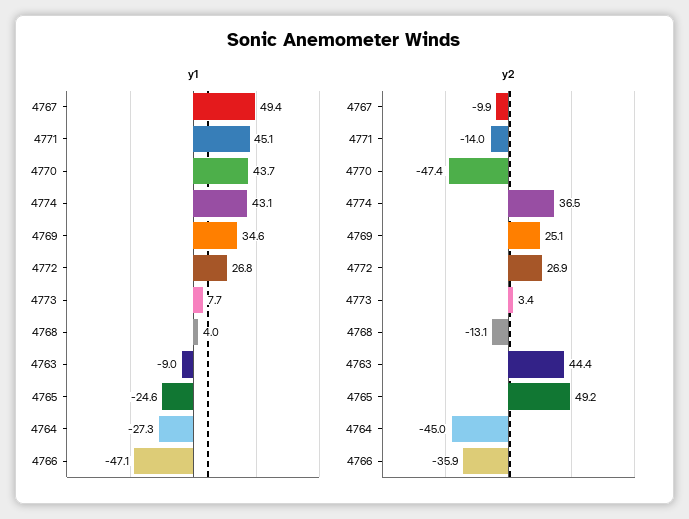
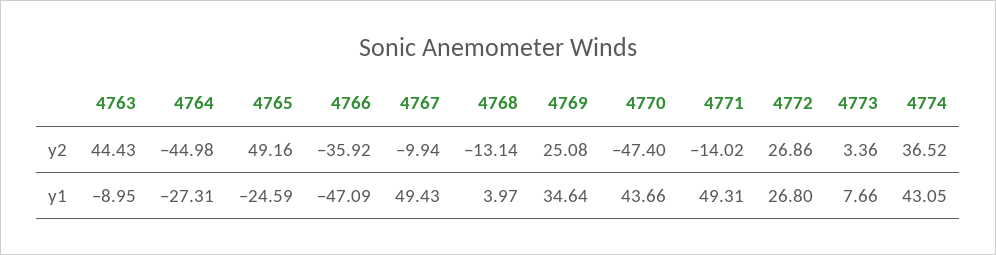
  {
    "y1": {
      "4767": 49.43,
-     "4771": 45.1,
+     "4771": 49.31,
      "4770": 43.66,
      "4774": 43.05,
      "4769": 34.64,
      "4772": 26.8,
      "4773": 7.66,
      "4768": 3.97,
      "4763": -8.95,
      "4765": -24.59,
      "4764": -27.31,
      "4766": -47.09
    },
    "y2": {
      "4767": -9.94,
      "4771": -14.02,
      "4770": -47.4,
      "4774": 36.52,
      "4769": 25.08,
      "4772": 26.86,
      "4773": 3.36,
      "4768": -13.14,
      "4763": 44.43,
      "4765": 49.16,
      "4764": -44.98,
      "4766": -35.92
    }
  }

